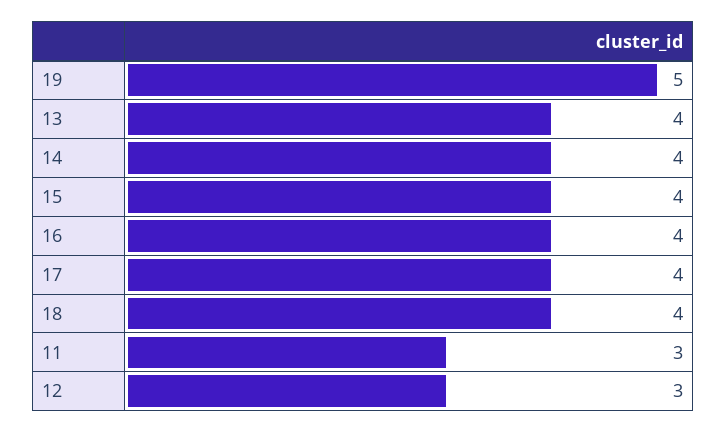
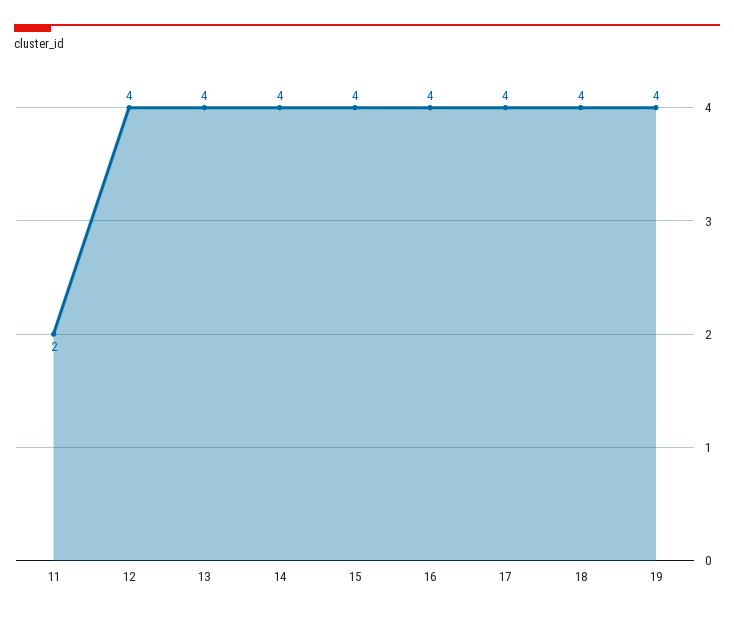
  {
-   "19": 5,
+   "19": 4,
    "13": 4,
    "14": 4,
    "15": 4,
    "16": 4,
    "17": 4,
    "18": 4,
-   "11": 3,
+   "11": 2,
-   "12": 3
+   "12": 4
  }

